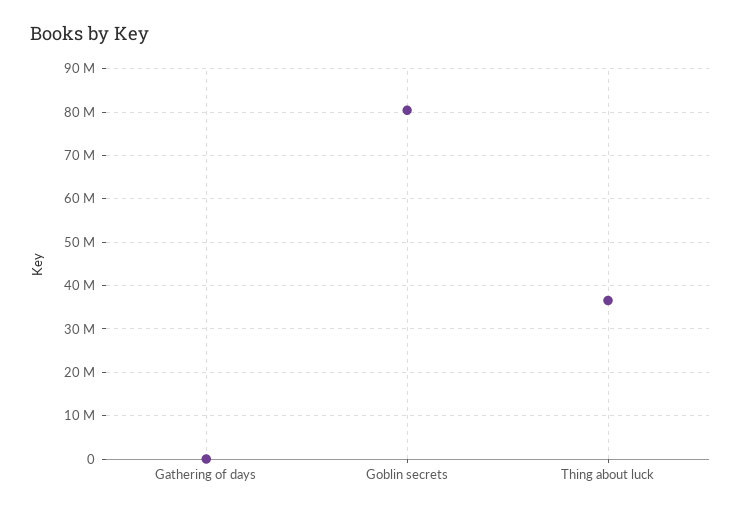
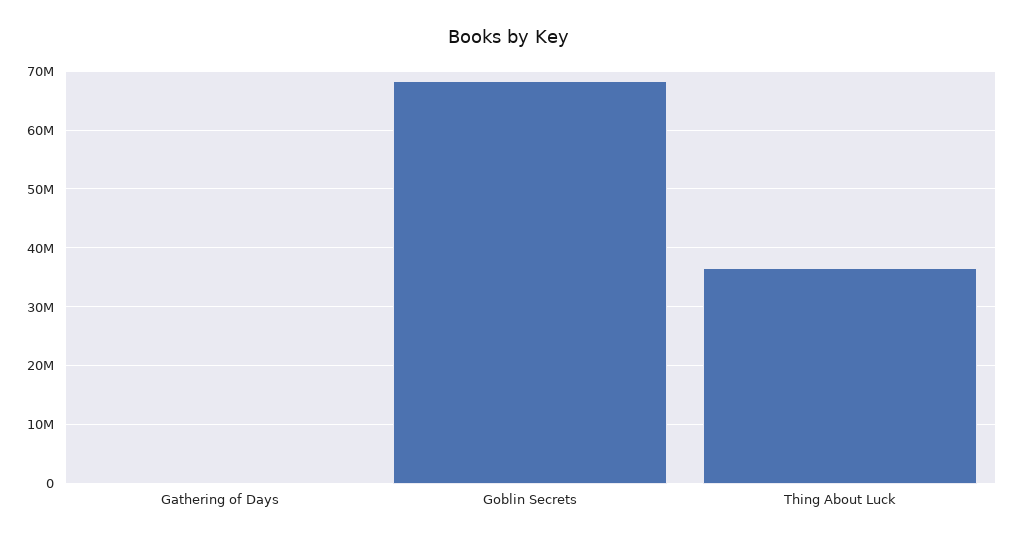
  {
    "Gathering of days": 0,
-   "Goblin secrets": 80000000,
+   "Goblin secrets": 68000000,
    "Thing about luck": 36000000
  }

